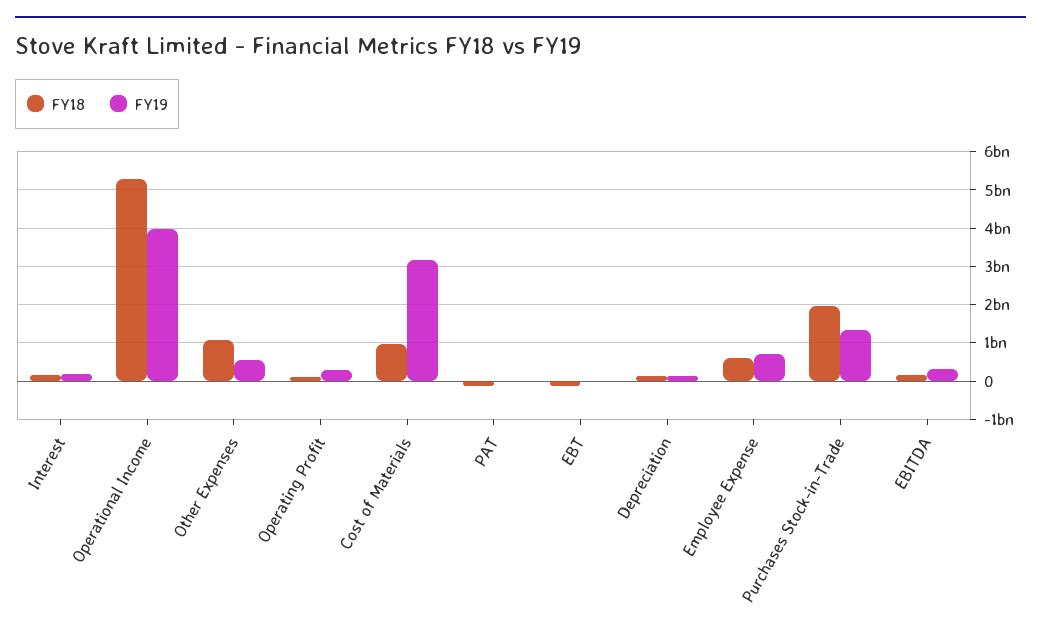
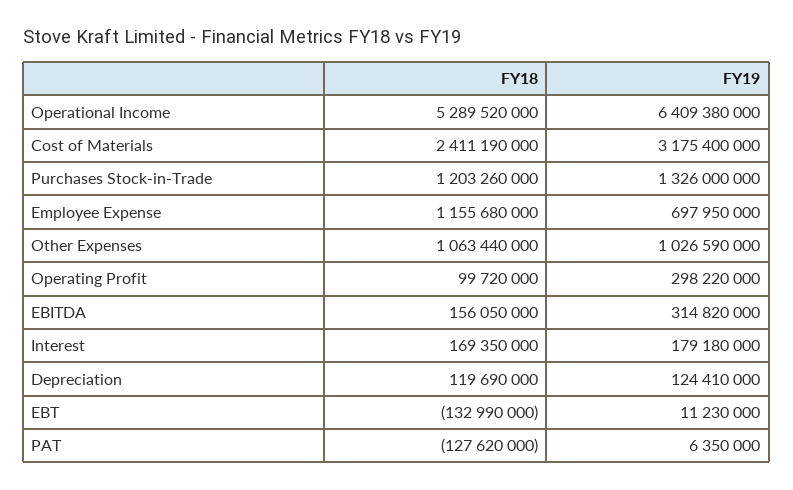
  {
    "FY18": {
      "Interest": 169350000,
      "Operational Income": 5289520000,
      "Other Expenses": 1063440000,
      "Operating Profit": 99720000,
-     "Cost of Materials": 1000000000,
+     "Cost of Materials": 2411190000,
      "PAT": -127620000,
      "EBT": -132990000,
      "Depreciation": 119690000,
-     "Employee Expense": 600000000,
+     "Employee Expense": 1155680000,
-     "Purchases Stock-in-Trade": 2000000000,
+     "Purchases Stock-in-Trade": 1203260000,
      "EBITDA": 156050000
    },
    "FY19": {
      "Interest": 179180000,
-     "Operational Income": 4000000000,
+     "Operational Income": 6409380000,
-     "Other Expenses": 600000000,
+     "Other Expenses": 1026590000,
      "Operating Profit": 298220000,
      "Cost of Materials": 3175400000,
      "PAT": 6350000,
      "EBT": 11230000,
      "Depreciation": 124410000,
      "Employee Expense": 697950000,
      "Purchases Stock-in-Trade": 1326000000,
      "EBITDA": 314820000
    }
  }

